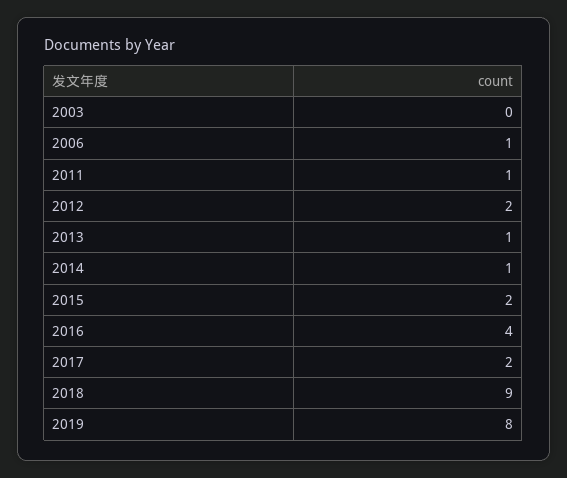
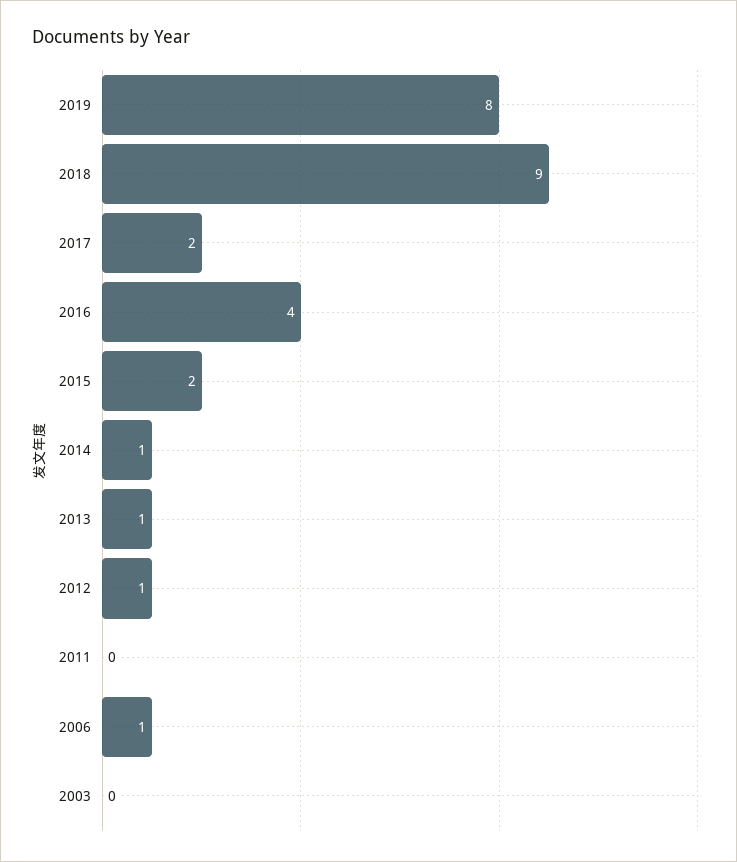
  {
    "2003": 0,
    "2006": 1,
-   "2011": 1,
+   "2011": 0,
-   "2012": 2,
+   "2012": 1,
    "2013": 1,
    "2014": 1,
    "2015": 2,
    "2016": 4,
    "2017": 2,
    "2018": 9,
    "2019": 8
  }

